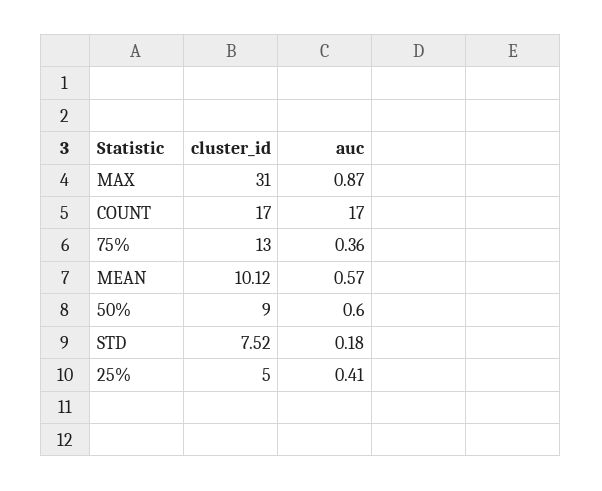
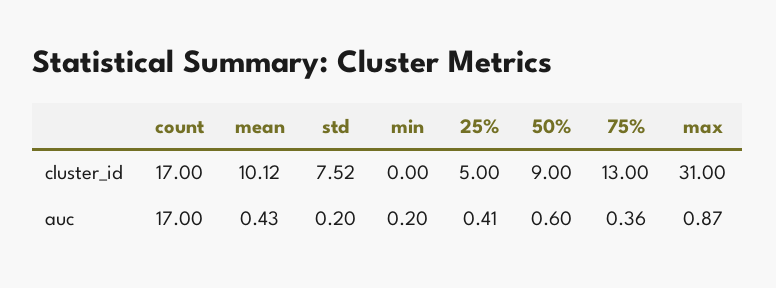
  {
    "cluster_id": {
      "MAX": 31,
      "COUNT": 17,
      "75%": 13,
      "MEAN": 10.12,
      "50%": 9,
      "STD": 7.52,
-     "25%": 5
+     "25%": 5,
+     "min": 0
    },
    "auc": {
      "MAX": 0.87,
      "COUNT": 17,
      "75%": 0.36,
-     "MEAN": 0.57,
+     "MEAN": 0.43,
      "50%": 0.6,
-     "STD": 0.18,
+     "STD": 0.2,
-     "25%": 0.41
+     "25%": 0.41,
+     "min": 0.2
    }
  }

